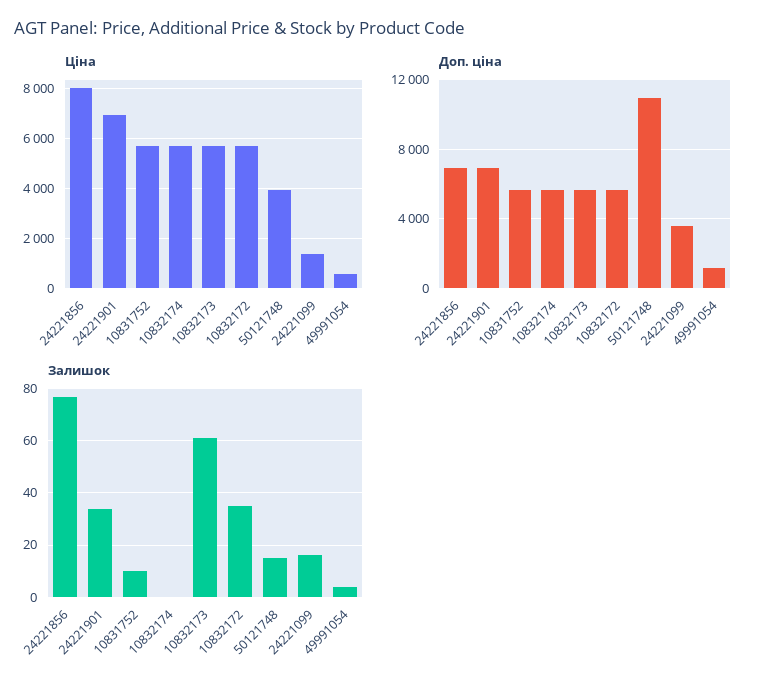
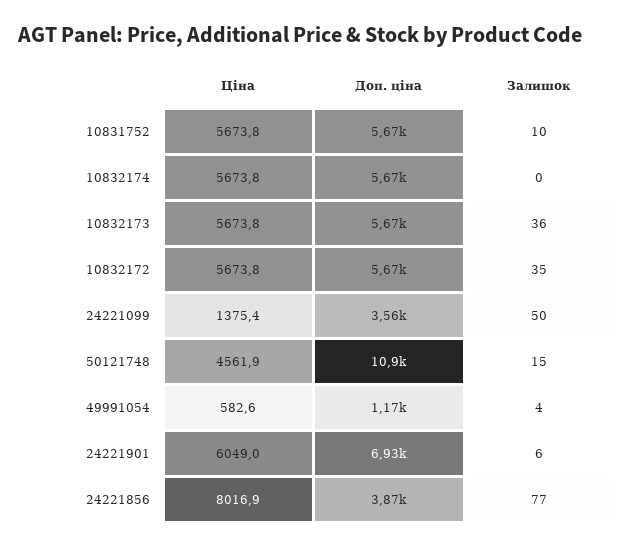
  {
    "Ціна": {
      "24221856": 8016.9,
-     "24221901": 7000,
+     "24221901": 6049,
      "10831752": 5673.8,
      "10832174": 5673.8,
      "10832173": 5673.8,
      "10832172": 5673.8,
-     "50121748": 4000,
+     "50121748": 4561.9,
      "24221099": 1375.4,
      "49991054": 582.6
    },
    "Доп. ціна": {
-     "24221856": 7000,
+     "24221856": 3870,
      "24221901": 6930,
      "10831752": 5670,
      "10832174": 5670,
      "10832173": 5670,
      "10832172": 5670,
      "50121748": 10900,
      "24221099": 3560,
      "49991054": 1170
    },
    "Залишок": {
      "24221856": 77,
-     "24221901": 35,
+     "24221901": 6,
      "10831752": 10,
      "10832174": 0,
-     "10832173": 60,
+     "10832173": 36,
      "10832172": 35,
      "50121748": 15,
-     "24221099": 15,
+     "24221099": 50,
      "49991054": 4
    }
  }

